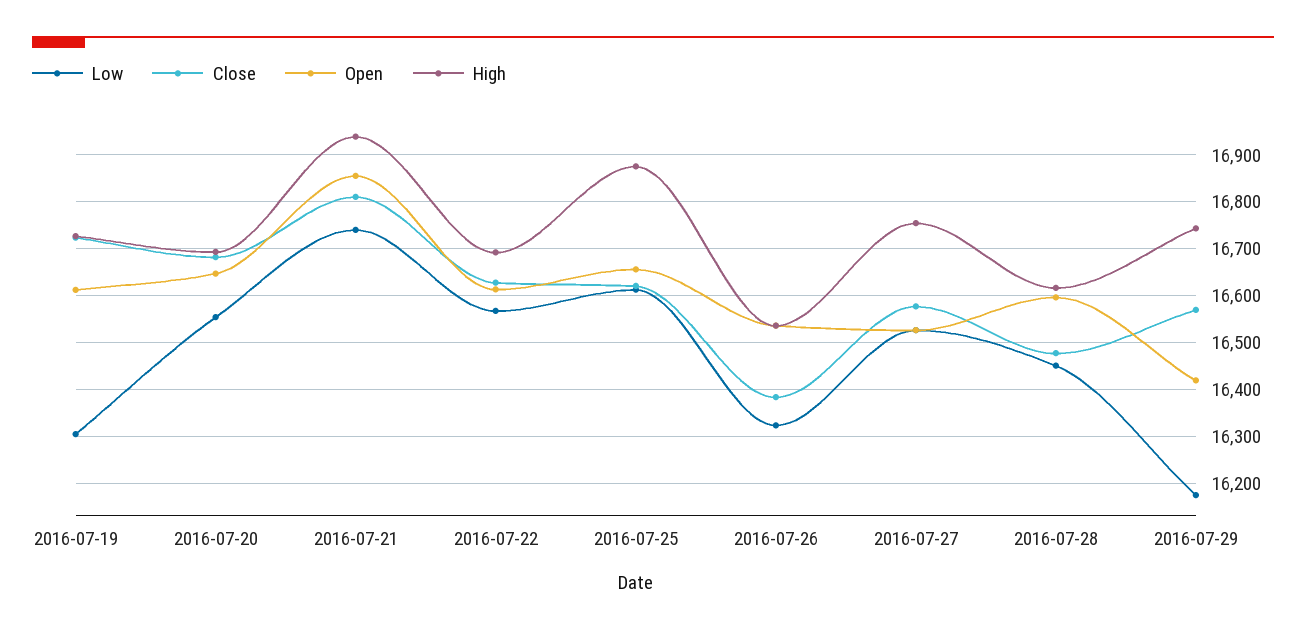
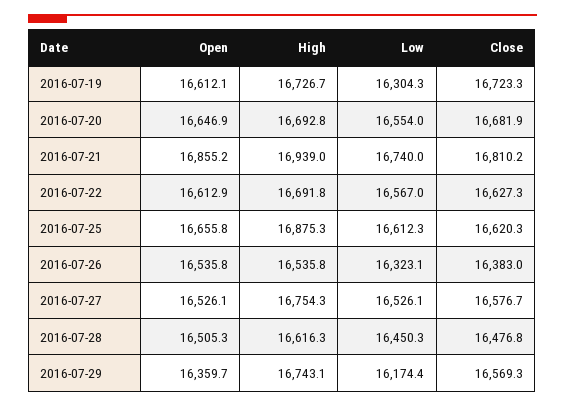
  {
    "Low": {
      "2016-07-19": 16304.3,
      "2016-07-20": 16554,
      "2016-07-21": 16740,
      "2016-07-22": 16567,
      "2016-07-25": 16612.3,
      "2016-07-26": 16323.1,
      "2016-07-27": 16526.1,
      "2016-07-28": 16450.3,
      "2016-07-29": 16174.4
    },
    "Close": {
      "2016-07-19": 16723.3,
      "2016-07-20": 16681.9,
      "2016-07-21": 16810.2,
      "2016-07-22": 16627.3,
      "2016-07-25": 16620.3,
      "2016-07-26": 16383,
      "2016-07-27": 16576.7,
      "2016-07-28": 16476.8,
      "2016-07-29": 16569.3
    },
    "Open": {
      "2016-07-19": 16612.1,
      "2016-07-20": 16646.9,
      "2016-07-21": 16855.2,
      "2016-07-22": 16612.9,
      "2016-07-25": 16655.8,
      "2016-07-26": 16535.8,
      "2016-07-27": 16526.1,
-     "2016-07-28": 16600,
+     "2016-07-28": 16505.3,
-     "2016-07-29": 16420
+     "2016-07-29": 16359.7
    },
    "High": {
      "2016-07-19": 16726.7,
      "2016-07-20": 16692.8,
      "2016-07-21": 16939,
      "2016-07-22": 16691.8,
      "2016-07-25": 16875.3,
      "2016-07-26": 16535.8,
      "2016-07-27": 16754.3,
      "2016-07-28": 16616.3,
      "2016-07-29": 16743.1
    }
  }

